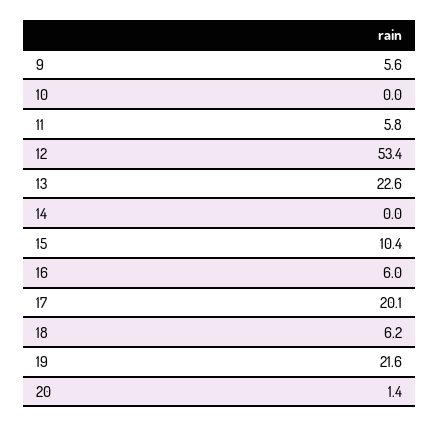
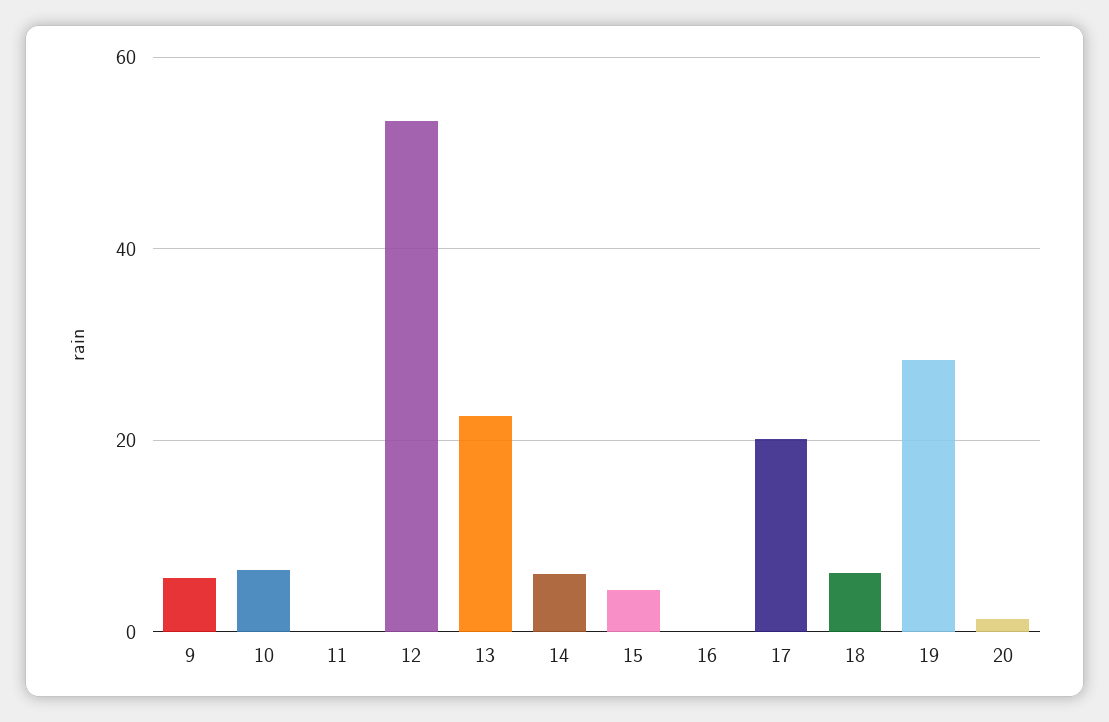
  {
    "9": 5.6,
-   "10": 0,
+   "10": 6,
-   "11": 5.8,
+   "11": 0,
    "12": 53.4,
    "13": 22.6,
-   "14": 0,
+   "14": 6,
-   "15": 10.4,
+   "15": 4,
-   "16": 6,
+   "16": 0,
    "17": 20.1,
    "18": 6.2,
-   "19": 21.6,
+   "19": 28,
    "20": 1.4
  }

